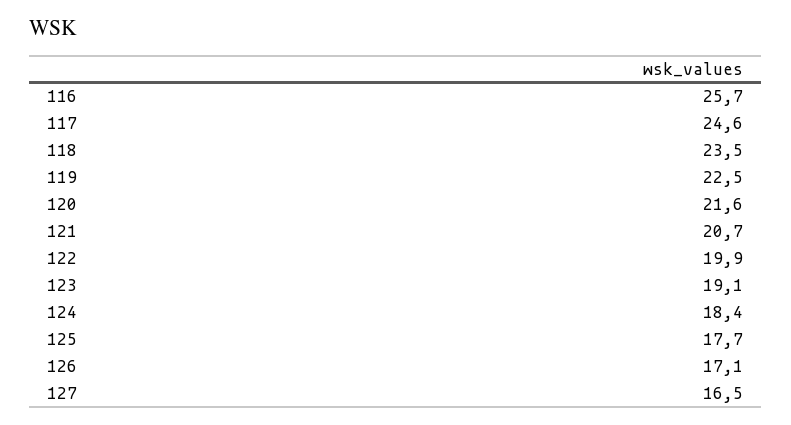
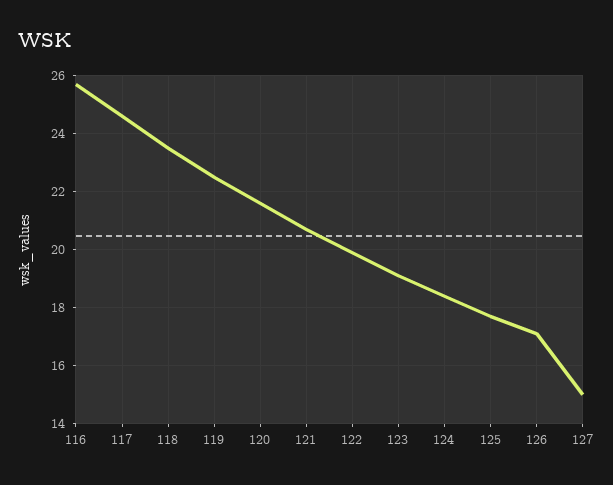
  {
    "116": 25.7,
    "117": 24.6,
    "118": 23.5,
    "119": 22.5,
    "120": 21.6,
    "121": 20.7,
    "122": 19.9,
    "123": 19.1,
    "124": 18.4,
    "125": 17.7,
    "126": 17.1,
-   "127": 16.5
+   "127": 15
  }

